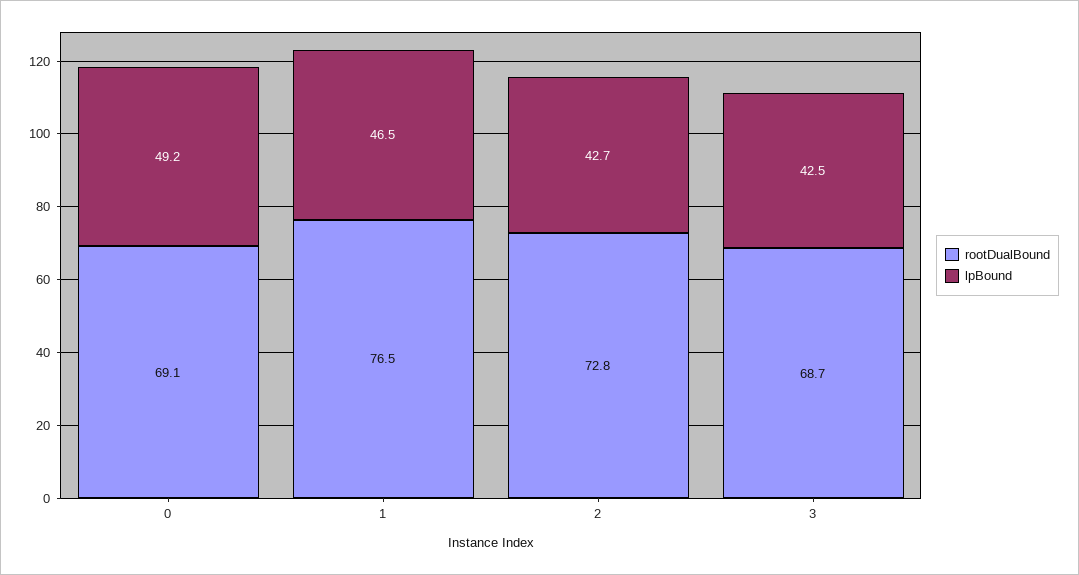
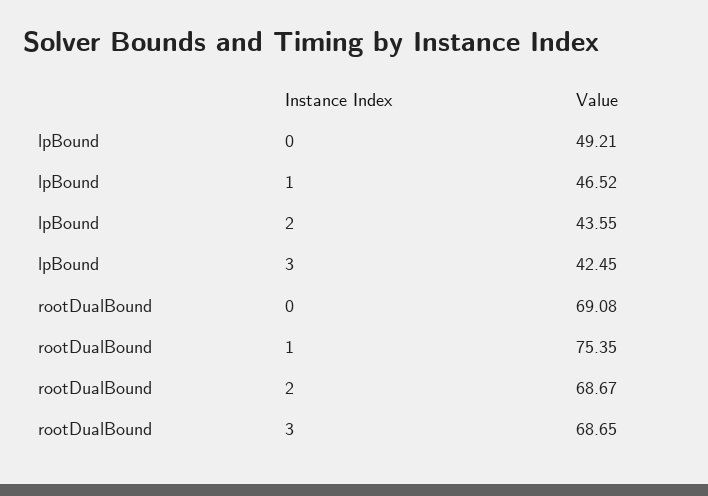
  {
    "rootDualBound": {
      "0": 69.08,
-     "1": 76.5,
+     "1": 75.35,
-     "2": 72.8,
+     "2": 68.67,
      "3": 68.65
    },
    "lpBound": {
      "0": 49.21,
      "1": 46.52,
-     "2": 42.7,
+     "2": 43.55,
      "3": 42.45
    }
  }

